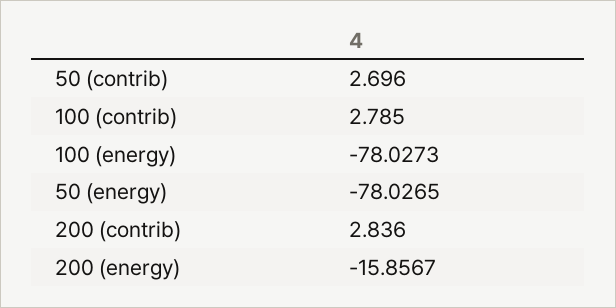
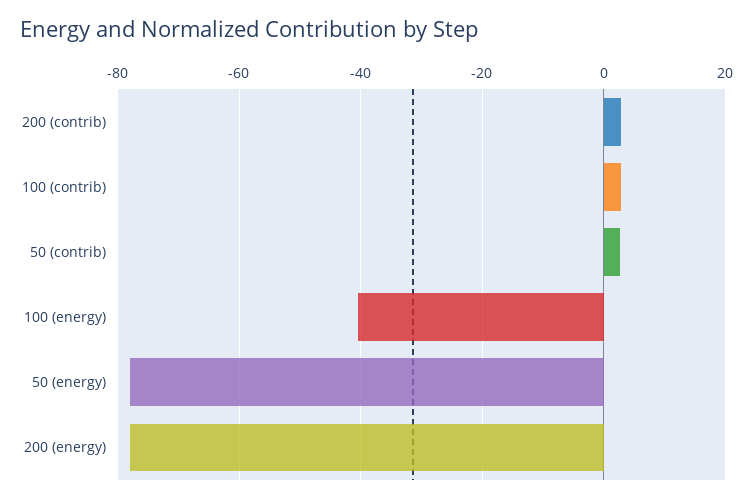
  {
    "50 (contrib)": 2.696,
    "100 (contrib)": 2.785,
-   "100 (energy)": -78.0273,
+   "100 (energy)": -40,
    "50 (energy)": -78.0265,
    "200 (contrib)": 2.836,
-   "200 (energy)": -15.8567
+   "200 (energy)": -78
  }

